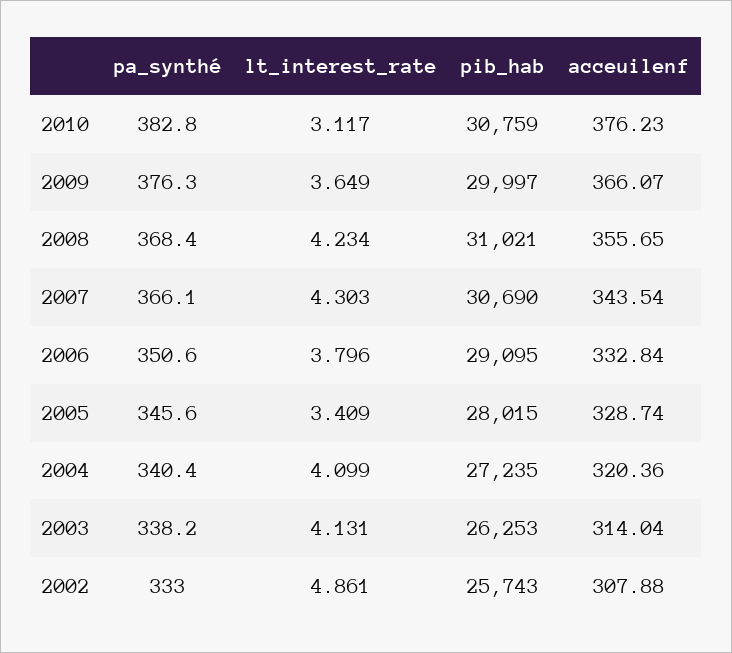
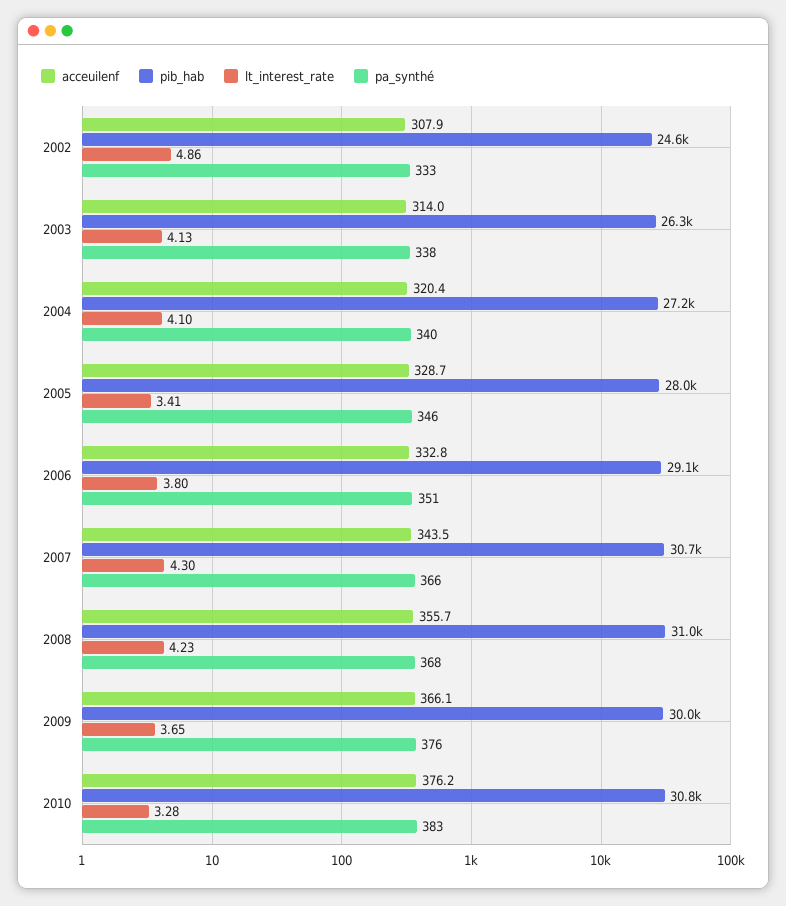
  {
    "pa_synthé": {
      "2010": 382.8,
      "2009": 376.3,
      "2008": 368.4,
      "2007": 366.1,
      "2006": 350.6,
      "2005": 345.6,
      "2004": 340.4,
      "2003": 338.2,
      "2002": 333
    },
    "lt_interest_rate": {
-     "2010": 3.117,
+     "2010": 3.28,
      "2009": 3.649,
      "2008": 4.234,
      "2007": 4.303,
      "2006": 3.796,
      "2005": 3.409,
      "2004": 4.099,
      "2003": 4.131,
      "2002": 4.861
    },
    "pib_hab": {
      "2010": 30759,
      "2009": 29997,
      "2008": 31021,
      "2007": 30690,
      "2006": 29095,
      "2005": 28015,
      "2004": 27235,
      "2003": 26253,
-     "2002": 25743
+     "2002": 24600
    },
    "acceuilenf": {
      "2010": 376.23,
      "2009": 366.07,
      "2008": 355.65,
      "2007": 343.54,
      "2006": 332.84,
      "2005": 328.74,
      "2004": 320.36,
      "2003": 314.04,
      "2002": 307.88
    }
  }

